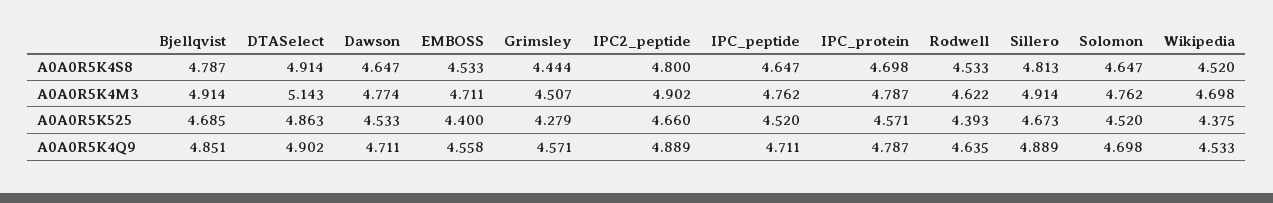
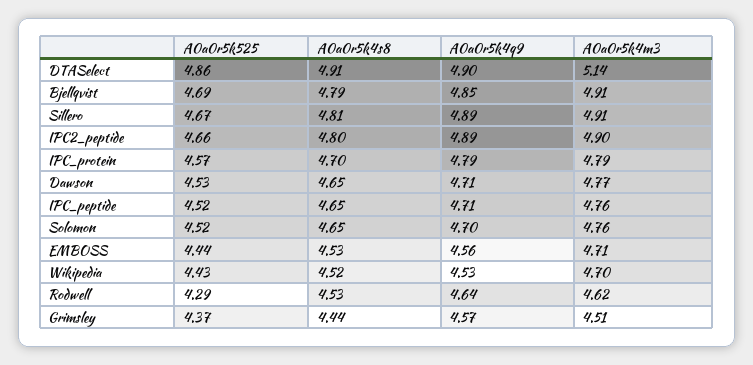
  {
    "Bjellqvist": {
      "A0A0R5K4S8": 4.787,
      "A0A0R5K4M3": 4.914,
      "A0A0R5K525": 4.685,
      "A0A0R5K4Q9": 4.851
    },
    "DTASelect": {
      "A0A0R5K4S8": 4.914,
      "A0A0R5K4M3": 5.143,
      "A0A0R5K525": 4.863,
      "A0A0R5K4Q9": 4.902
    },
    "Dawson": {
      "A0A0R5K4S8": 4.647,
      "A0A0R5K4M3": 4.774,
      "A0A0R5K525": 4.533,
      "A0A0R5K4Q9": 4.711
    },
    "EMBOSS": {
      "A0A0R5K4S8": 4.533,
      "A0A0R5K4M3": 4.711,
-     "A0A0R5K525": 4.4,
+     "A0A0R5K525": 4.44,
      "A0A0R5K4Q9": 4.558
    },
    "Grimsley": {
      "A0A0R5K4S8": 4.444,
      "A0A0R5K4M3": 4.507,
-     "A0A0R5K525": 4.279,
+     "A0A0R5K525": 4.37,
      "A0A0R5K4Q9": 4.571
    },
    "IPC2_peptide": {
      "A0A0R5K4S8": 4.8,
      "A0A0R5K4M3": 4.902,
      "A0A0R5K525": 4.66,
      "A0A0R5K4Q9": 4.889
    },
    "IPC_peptide": {
      "A0A0R5K4S8": 4.647,
      "A0A0R5K4M3": 4.762,
      "A0A0R5K525": 4.52,
      "A0A0R5K4Q9": 4.711
    },
    "IPC_protein": {
      "A0A0R5K4S8": 4.698,
      "A0A0R5K4M3": 4.787,
      "A0A0R5K525": 4.571,
      "A0A0R5K4Q9": 4.787
    },
    "Rodwell": {
      "A0A0R5K4S8": 4.533,
      "A0A0R5K4M3": 4.622,
-     "A0A0R5K525": 4.393,
+     "A0A0R5K525": 4.29,
      "A0A0R5K4Q9": 4.635
    },
    "Sillero": {
      "A0A0R5K4S8": 4.813,
      "A0A0R5K4M3": 4.914,
      "A0A0R5K525": 4.673,
      "A0A0R5K4Q9": 4.889
    },
    "Solomon": {
      "A0A0R5K4S8": 4.647,
      "A0A0R5K4M3": 4.762,
      "A0A0R5K525": 4.52,
      "A0A0R5K4Q9": 4.698
    },
    "Wikipedia": {
      "A0A0R5K4S8": 4.52,
      "A0A0R5K4M3": 4.698,
-     "A0A0R5K525": 4.375,
+     "A0A0R5K525": 4.43,
      "A0A0R5K4Q9": 4.533
    }
  }

